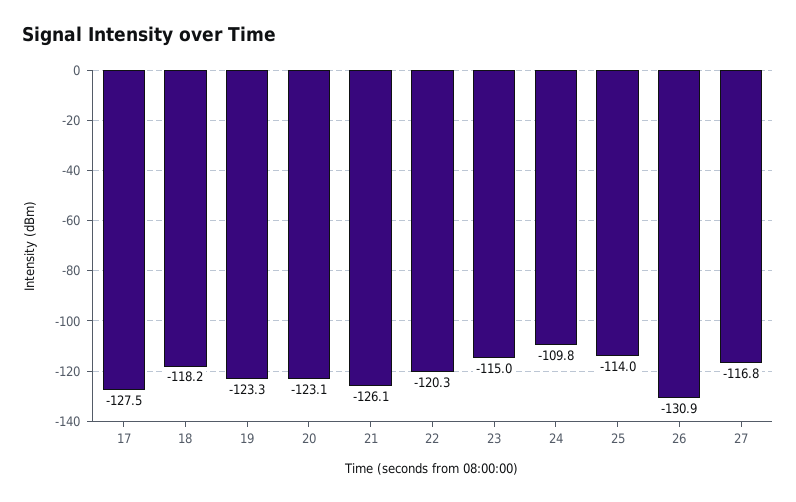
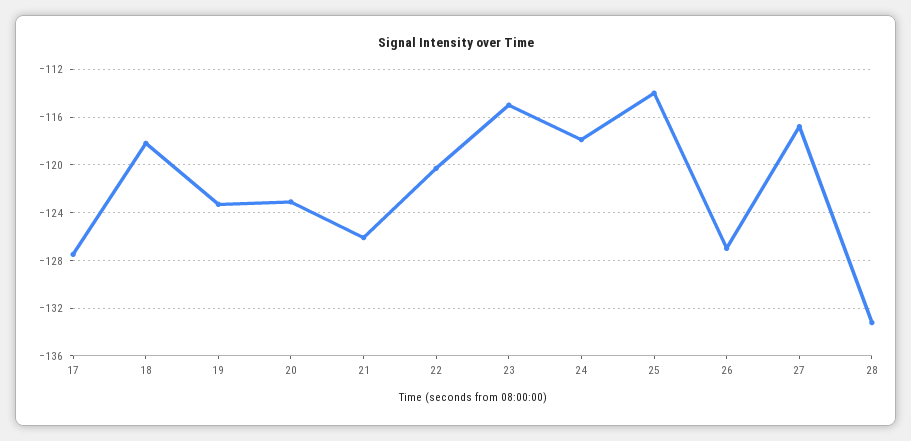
  {
    "17": -127.5,
    "18": -118.2,
    "19": -123.3,
    "20": -123.1,
    "21": -126.1,
    "22": -120.3,
    "23": -115,
-   "24": -109.8,
+   "24": -118,
    "25": -114,
-   "26": -130.9,
+   "26": -127,
-   "27": -116.8
+   "27": -116.8,
+   "28": -133
  }

